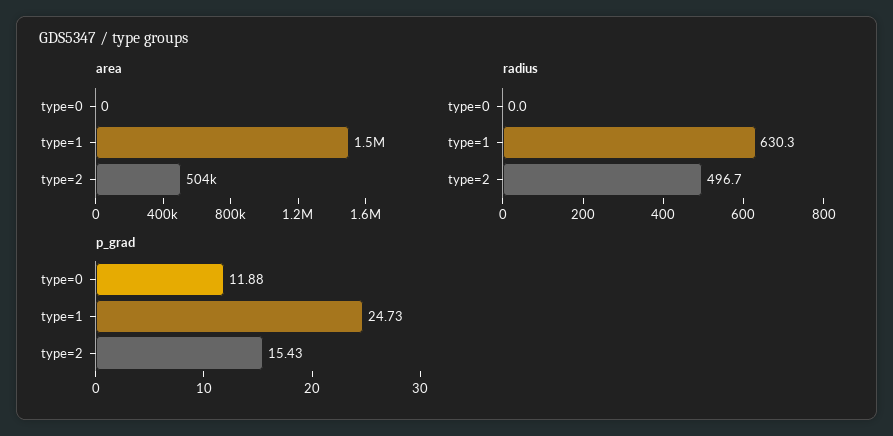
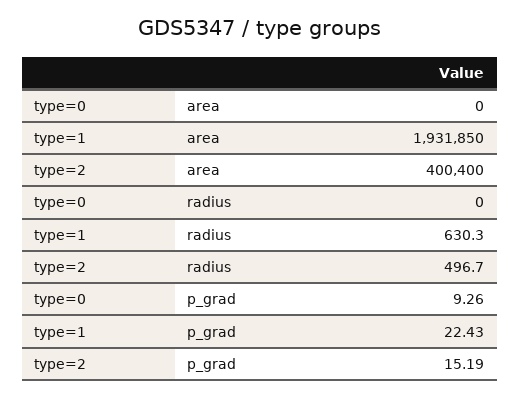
  {
    "area": {
      "type=0": 0,
-     "type=1": 1500000,
+     "type=1": 1931850,
-     "type=2": 504000
+     "type=2": 400400
    },
    "radius": {
      "type=0": 0,
      "type=1": 630.3,
      "type=2": 496.7
    },
    "p_grad": {
-     "type=0": 11.88,
+     "type=0": 9.26,
-     "type=1": 24.73,
+     "type=1": 22.43,
-     "type=2": 15.43
+     "type=2": 15.19
    }
  }

